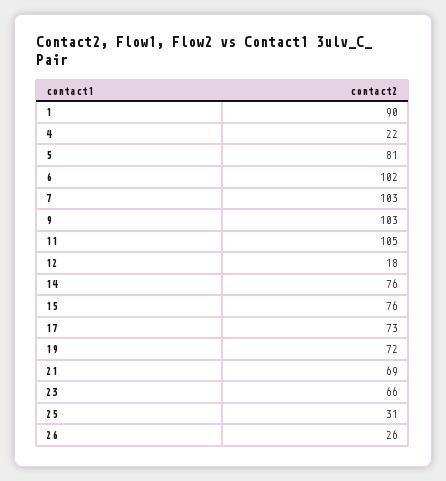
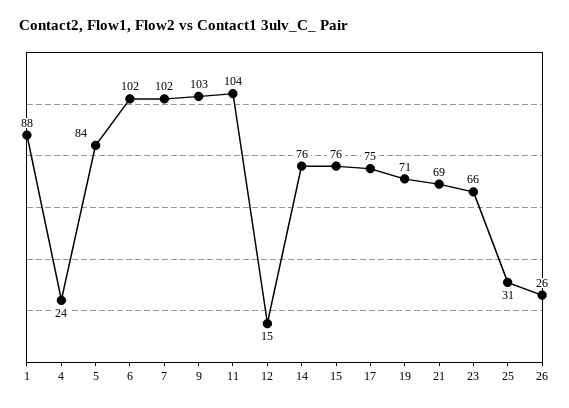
  {
-   "1": 90,
+   "1": 88,
-   "4": 22,
+   "4": 24,
-   "5": 81,
+   "5": 84,
    "6": 102,
-   "7": 103,
+   "7": 102,
    "9": 103,
-   "11": 105,
+   "11": 104,
-   "12": 18,
+   "12": 15,
    "14": 76,
    "15": 76,
-   "17": 73,
+   "17": 75,
-   "19": 72,
+   "19": 71,
    "21": 69,
    "23": 66,
    "25": 31,
    "26": 26
  }

